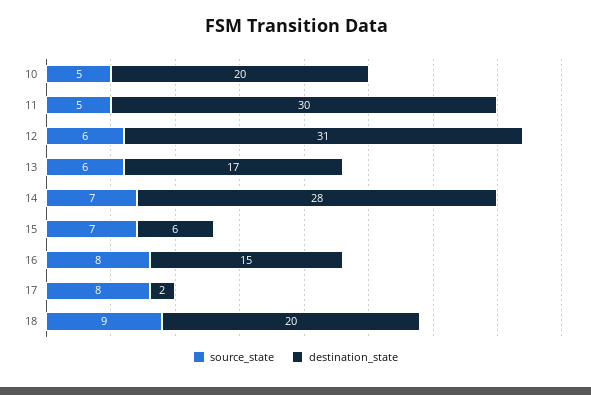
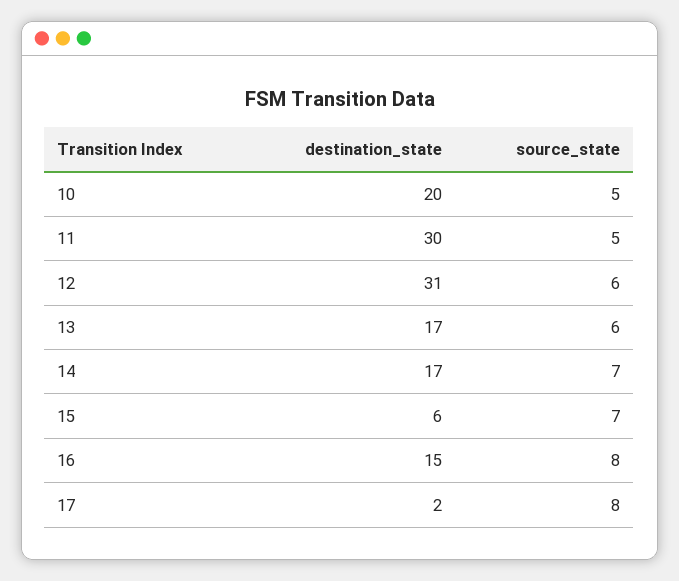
  {
    "source_state": {
      "10": 5,
      "11": 5,
      "12": 6,
      "13": 6,
      "14": 7,
      "15": 7,
      "16": 8,
-     "17": 8,
+     "17": 8
-     "18": 9
    },
    "destination_state": {
      "10": 20,
      "11": 30,
      "12": 31,
      "13": 17,
-     "14": 28,
+     "14": 17,
      "15": 6,
      "16": 15,
-     "17": 2,
+     "17": 2
-     "18": 20
    }
  }

